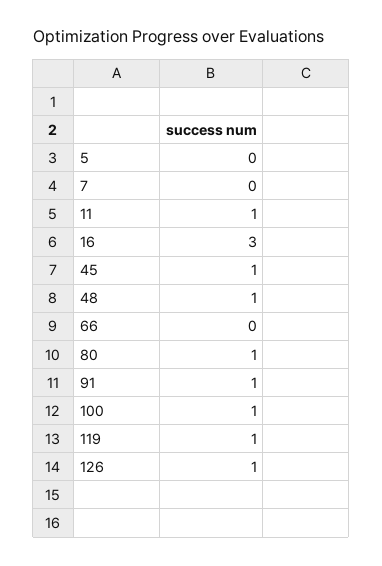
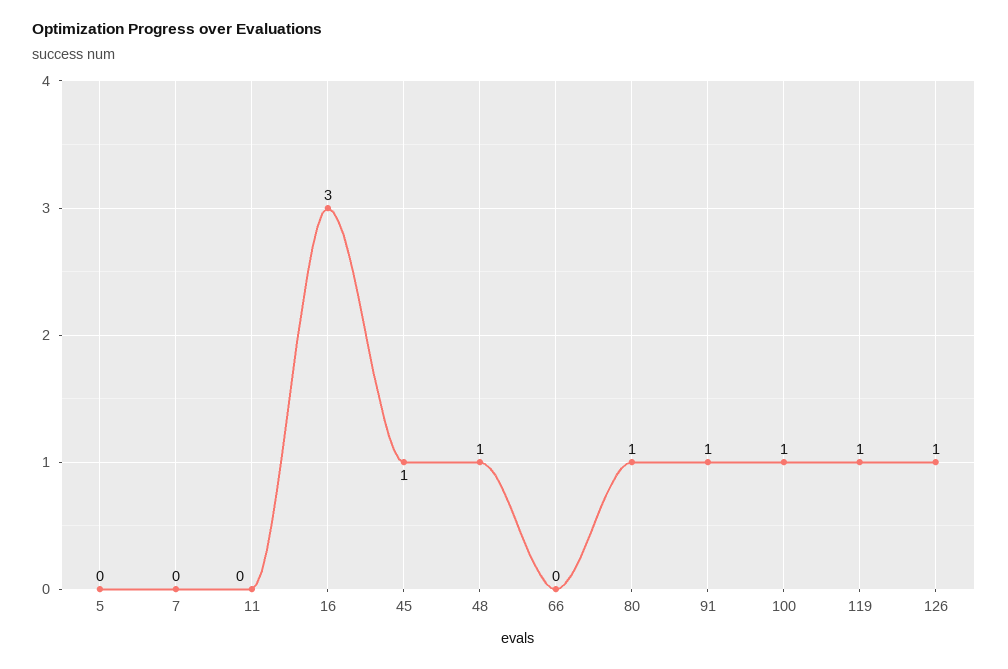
  {
    "5": 0,
    "7": 0,
-   "11": 1,
+   "11": 0,
    "16": 3,
    "45": 1,
    "48": 1,
    "66": 0,
    "80": 1,
    "91": 1,
    "100": 1,
    "119": 1,
    "126": 1
  }

